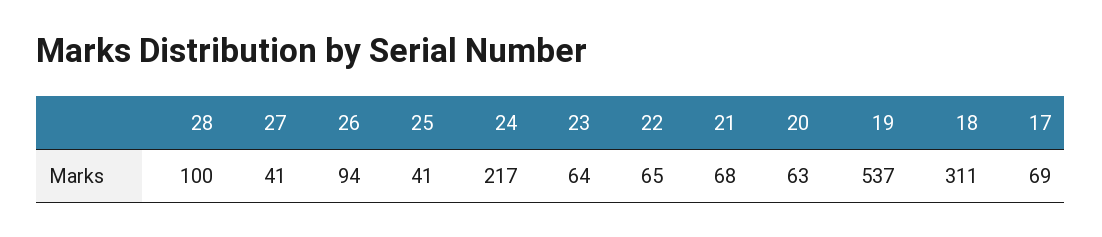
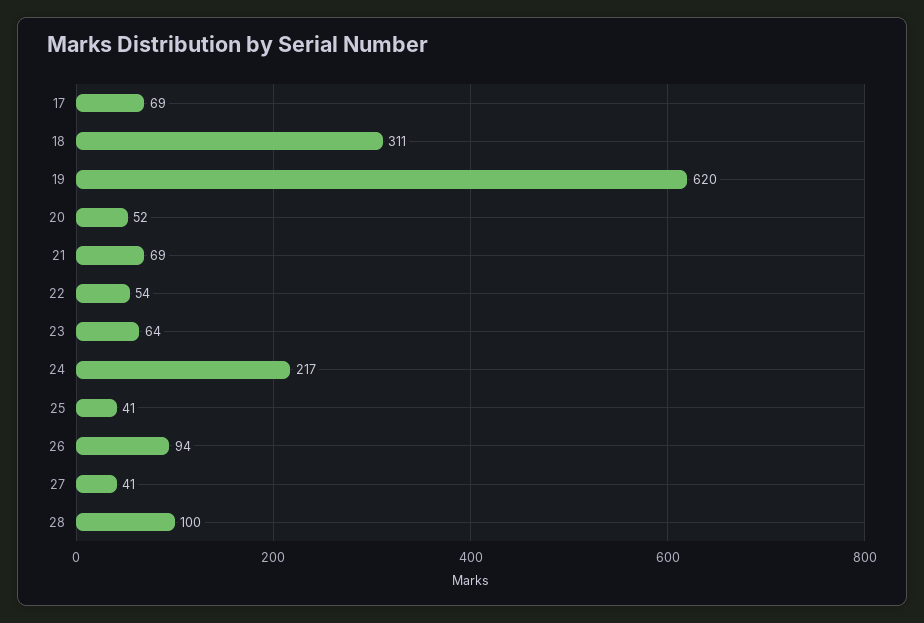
  {
    "28": 100,
    "27": 41,
    "26": 94,
    "25": 41,
    "24": 217,
    "23": 64,
-   "22": 65,
+   "22": 54,
-   "21": 68,
+   "21": 69,
-   "20": 63,
+   "20": 52,
-   "19": 537,
+   "19": 620,
    "18": 311,
    "17": 69
  }

